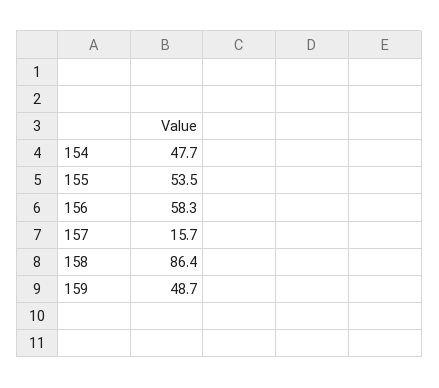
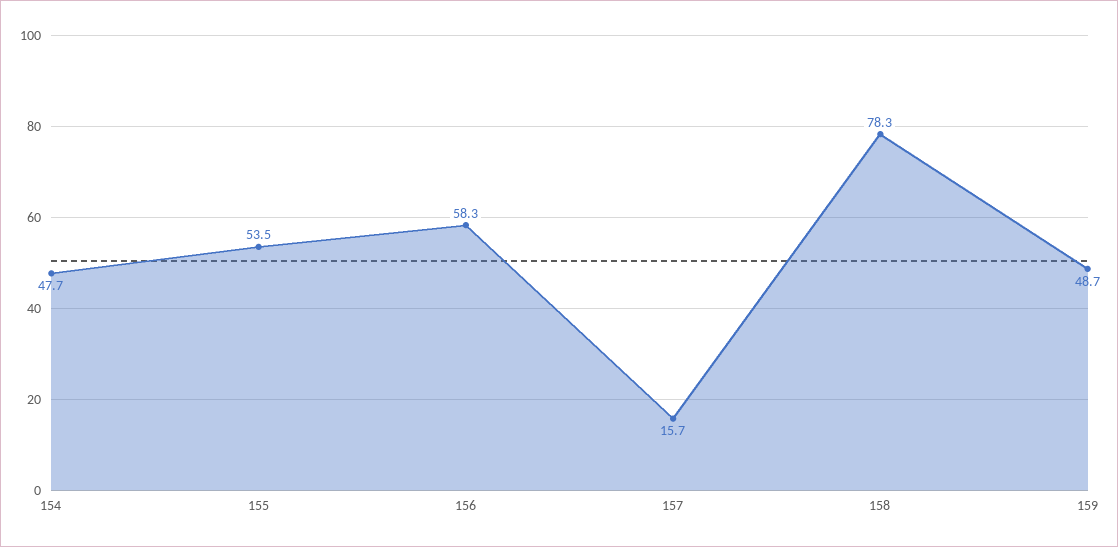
  {
    "154": 47.7,
    "155": 53.5,
    "156": 58.3,
    "157": 15.7,
-   "158": 86.4,
+   "158": 78.3,
    "159": 48.7
  }

